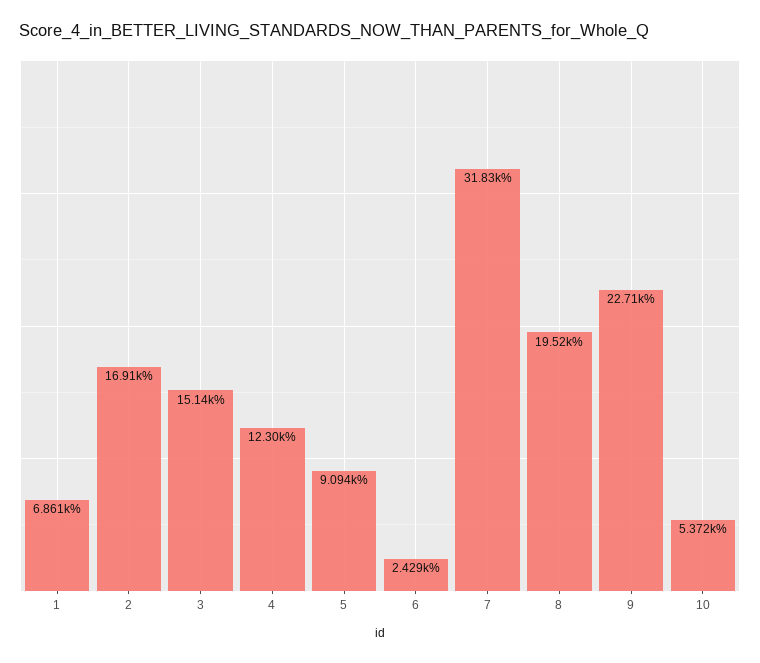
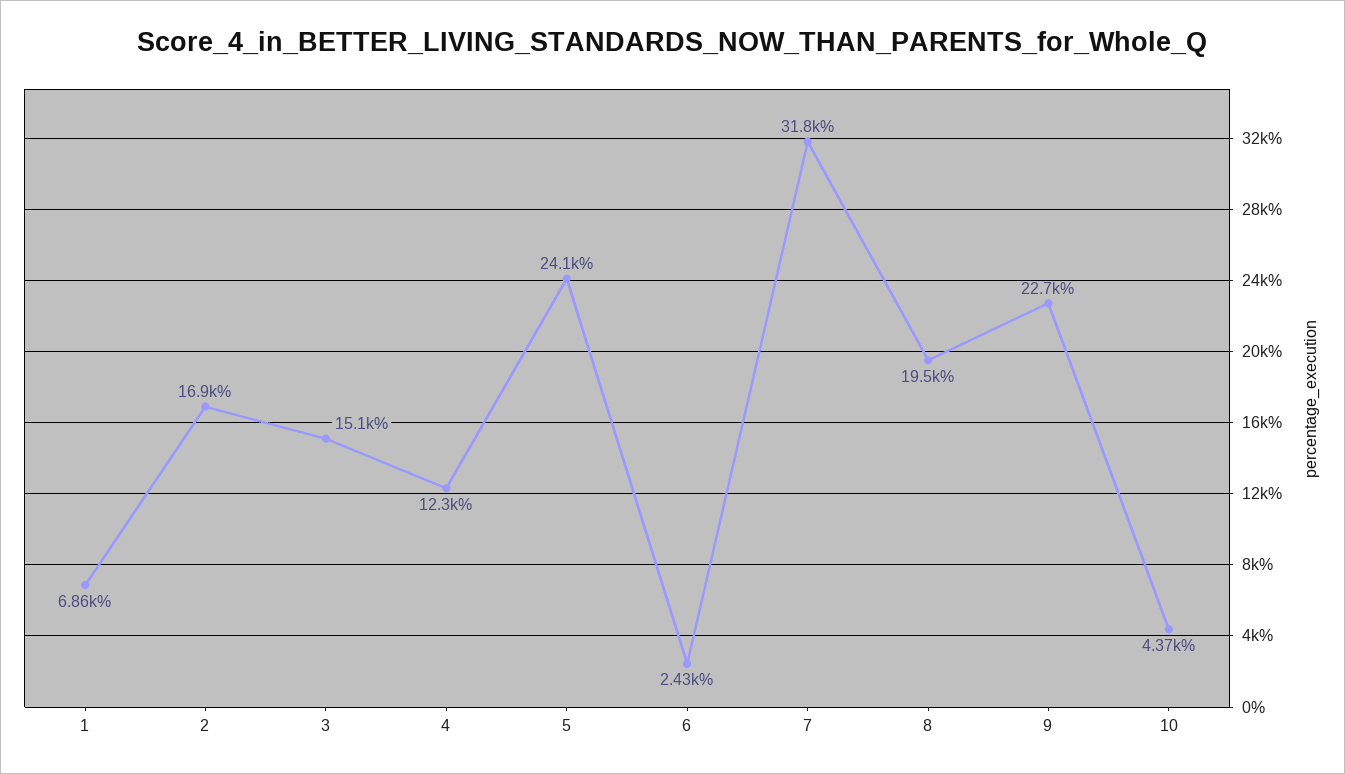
  {
    "1": 6861,
    "2": 16910,
    "3": 15140,
    "4": 12300,
-   "5": 9094,
+   "5": 24100,
    "6": 2429,
    "7": 31830,
    "8": 19520,
    "9": 22710,
-   "10": 5372
+   "10": 4370
  }

